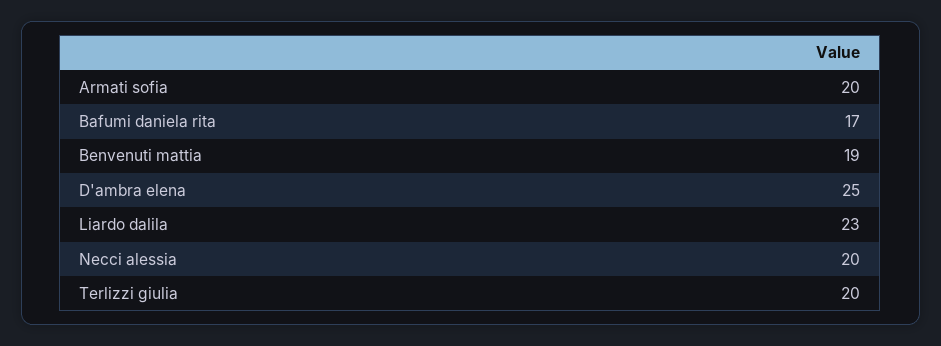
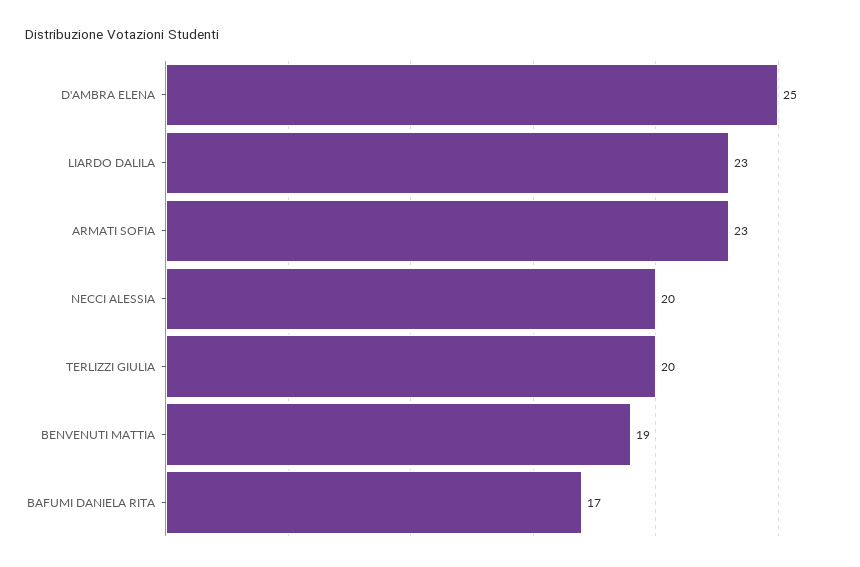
  {
-   "Armati sofia": 20,
+   "Armati sofia": 23,
    "Bafumi daniela rita": 17,
    "Benvenuti mattia": 19,
    "D'ambra elena": 25,
    "Liardo dalila": 23,
    "Necci alessia": 20,
    "Terlizzi giulia": 20
  }

